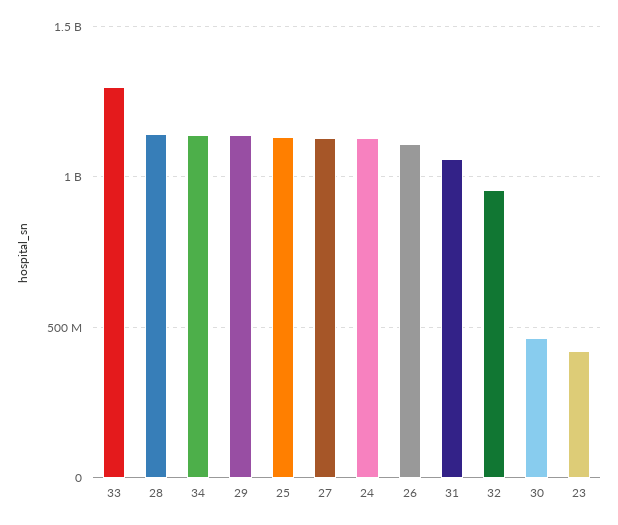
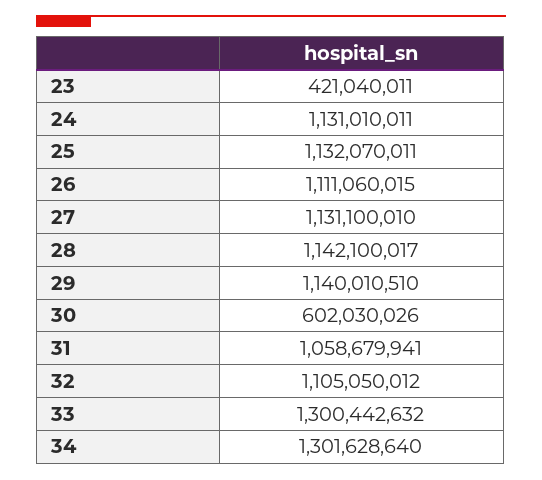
  {
    "33": 1300442632,
    "28": 1142100017,
-   "34": 1150000000,
+   "34": 1301628640,
    "29": 1140010510,
    "25": 1132070011,
    "27": 1131100010,
    "24": 1131010011,
    "26": 1111060015,
    "31": 1058679941,
-   "32": 950000000,
+   "32": 1105050012,
-   "30": 450000000,
+   "30": 602030026,
    "23": 421040011
  }

